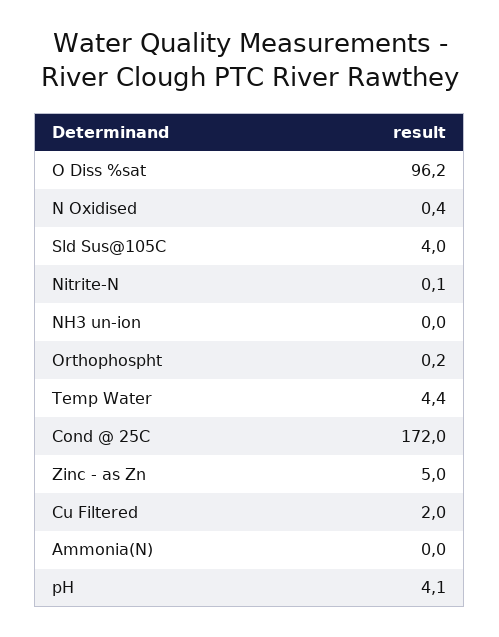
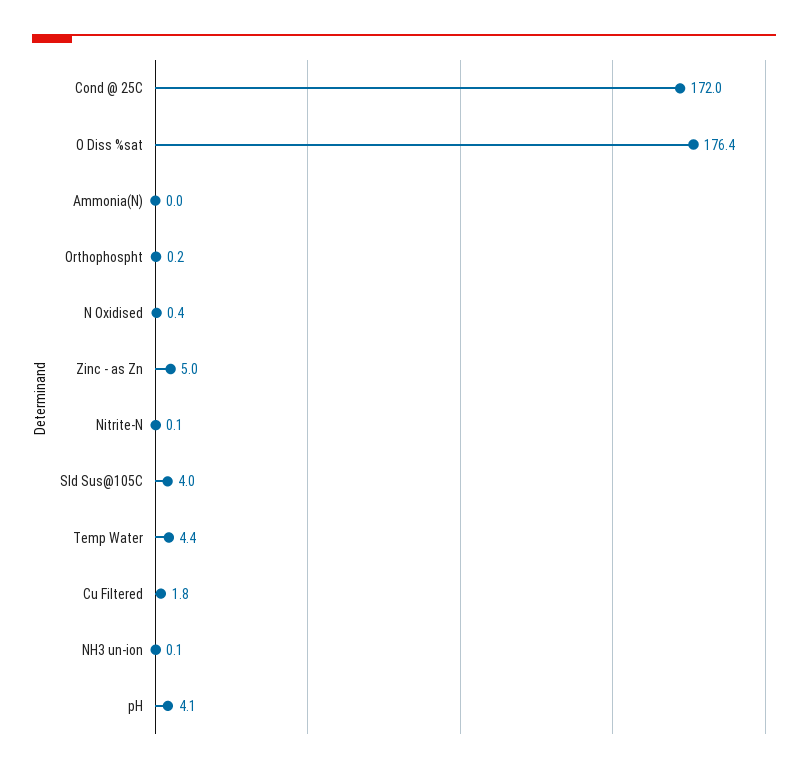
  {
-   "O Diss %sat": 96.2,
+   "O Diss %sat": 176.4,
    "N Oxidised": 0.4,
    "Sld Sus@105C": 4,
    "Nitrite-N": 0.1,
-   "NH3 un-ion": 0,
+   "NH3 un-ion": 0.1,
    "Orthophospht": 0.2,
    "Temp Water": 4.4,
    "Cond @ 25C": 172,
    "Zinc - as Zn": 5,
-   "Cu Filtered": 2,
+   "Cu Filtered": 1.8,
    "Ammonia(N)": 0,
    "pH": 4.1
  }

